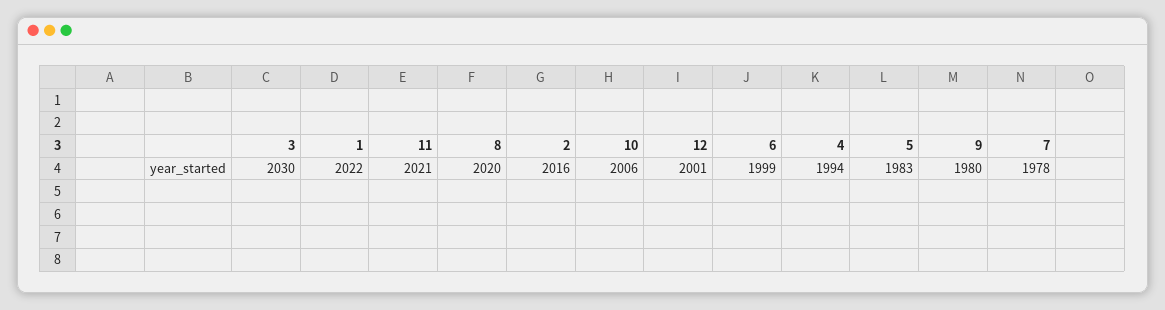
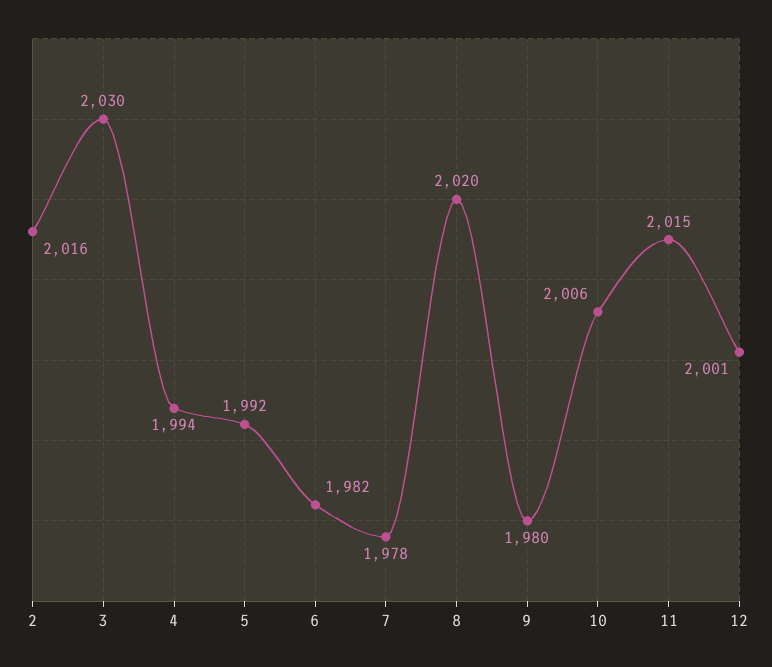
  {
    "3": 2030,
-   "1": 2022,
-   "11": 2021,
+   "11": 2015,
    "8": 2020,
    "2": 2016,
    "10": 2006,
    "12": 2001,
-   "6": 1999,
+   "6": 1982,
    "4": 1994,
-   "5": 1983,
+   "5": 1992,
    "9": 1980,
    "7": 1978
  }

